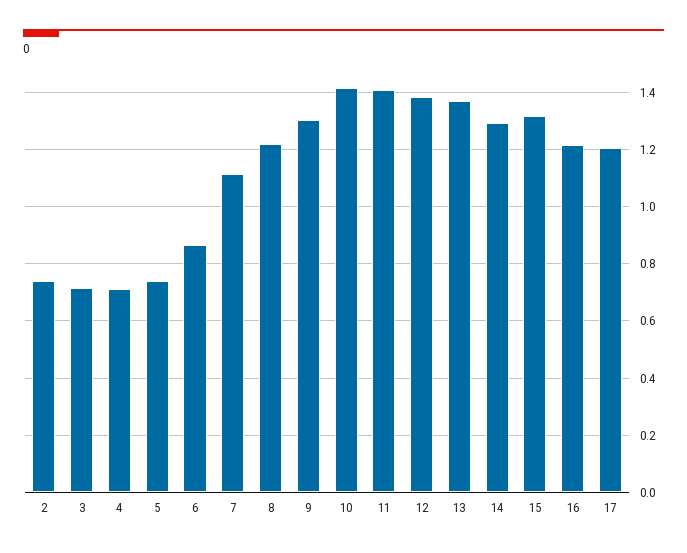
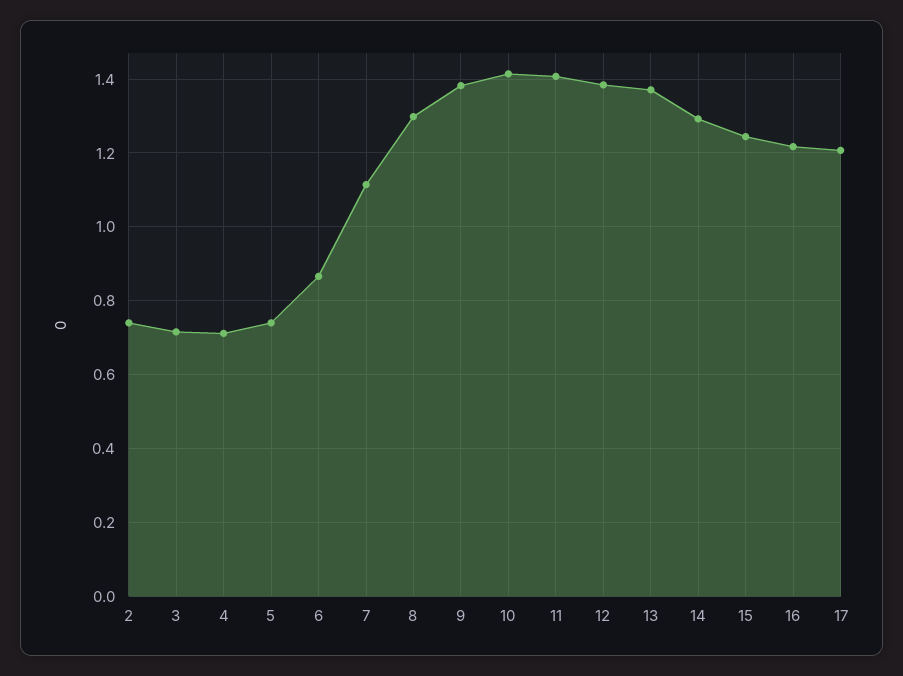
  {
    "2": 0.74,
    "3": 0.72,
    "4": 0.72,
    "5": 0.74,
    "6": 0.86,
    "7": 1.12,
-   "8": 1.225,
+   "8": 1.3,
-   "9": 1.3,
+   "9": 1.38,
    "10": 1.42,
    "11": 1.4,
    "12": 1.38,
    "13": 1.38,
    "14": 1.3,
-   "15": 1.325,
+   "15": 1.24,
    "16": 1.22,
    "17": 1.2
  }

